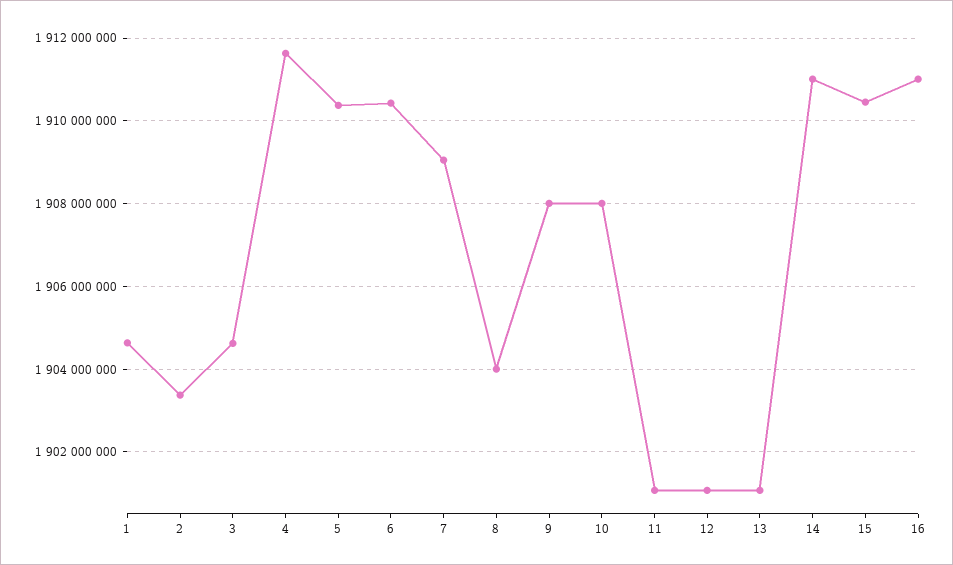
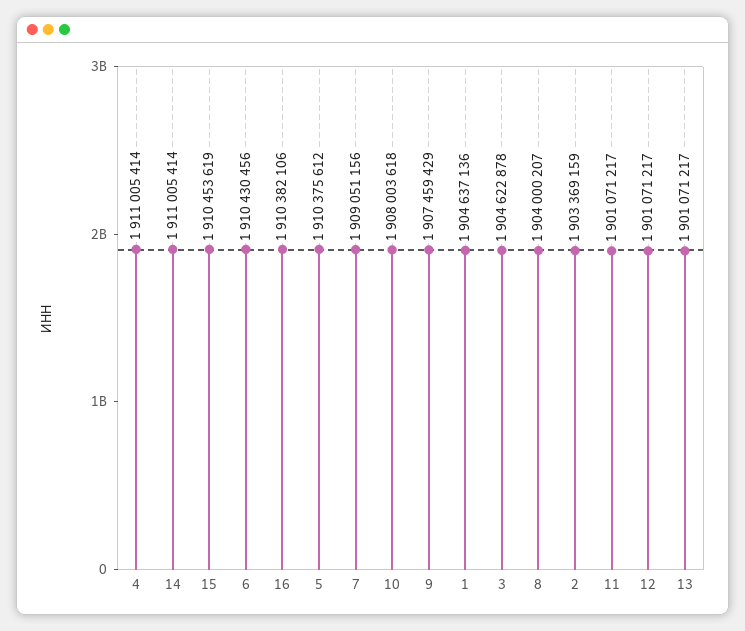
  {
    "1": 1904637136,
    "2": 1903369159,
    "3": 1904622878,
-   "4": 1911600000,
+   "4": 1911005414,
    "5": 1910375612,
    "6": 1910430456,
    "7": 1909051156,
    "8": 1904000207,
-   "9": 1908000000,
+   "9": 1907459429,
    "10": 1908003618,
    "11": 1901071217,
    "12": 1901071217,
    "13": 1901071217,
    "14": 1911005414,
    "15": 1910453619,
-   "16": 1911000000
+   "16": 1910382106
  }

